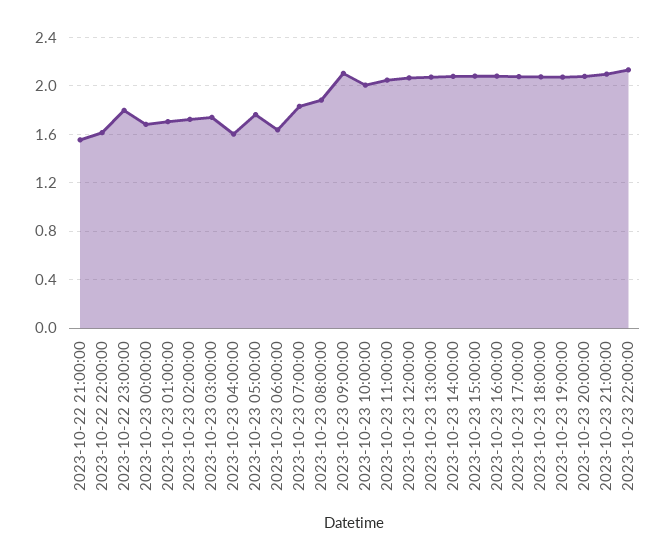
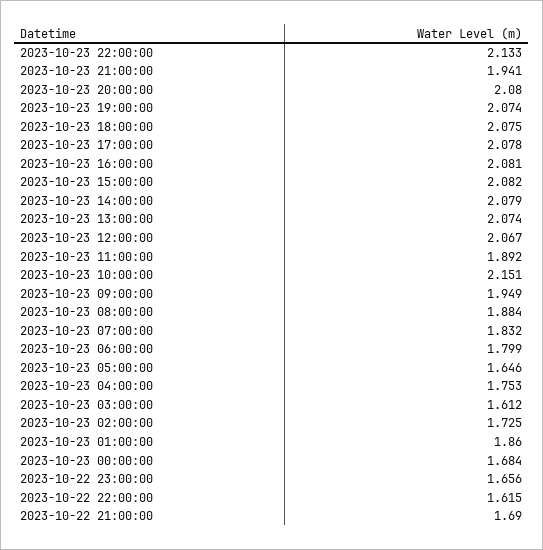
  {
-   "2023-10-22 21:00:00": 1.55,
+   "2023-10-22 21:00:00": 1.69,
    "2023-10-22 22:00:00": 1.615,
-   "2023-10-22 23:00:00": 1.8,
+   "2023-10-22 23:00:00": 1.656,
    "2023-10-23 00:00:00": 1.684,
-   "2023-10-23 01:00:00": 1.7,
+   "2023-10-23 01:00:00": 1.86,
    "2023-10-23 02:00:00": 1.725,
-   "2023-10-23 03:00:00": 1.75,
+   "2023-10-23 03:00:00": 1.612,
-   "2023-10-23 04:00:00": 1.6,
+   "2023-10-23 04:00:00": 1.753,
-   "2023-10-23 05:00:00": 1.75,
+   "2023-10-23 05:00:00": 1.646,
-   "2023-10-23 06:00:00": 1.65,
+   "2023-10-23 06:00:00": 1.799,
    "2023-10-23 07:00:00": 1.832,
    "2023-10-23 08:00:00": 1.884,
-   "2023-10-23 09:00:00": 2.1,
+   "2023-10-23 09:00:00": 1.949,
-   "2023-10-23 10:00:00": 2,
+   "2023-10-23 10:00:00": 2.151,
-   "2023-10-23 11:00:00": 2.05,
+   "2023-10-23 11:00:00": 1.892,
    "2023-10-23 12:00:00": 2.067,
    "2023-10-23 13:00:00": 2.074,
    "2023-10-23 14:00:00": 2.079,
    "2023-10-23 15:00:00": 2.082,
    "2023-10-23 16:00:00": 2.081,
    "2023-10-23 17:00:00": 2.078,
    "2023-10-23 18:00:00": 2.075,
    "2023-10-23 19:00:00": 2.074,
    "2023-10-23 20:00:00": 2.08,
-   "2023-10-23 21:00:00": 2.1,
+   "2023-10-23 21:00:00": 1.941,
    "2023-10-23 22:00:00": 2.133
  }

